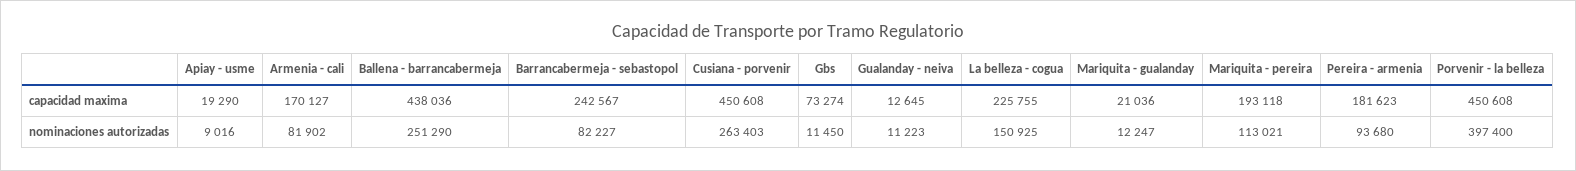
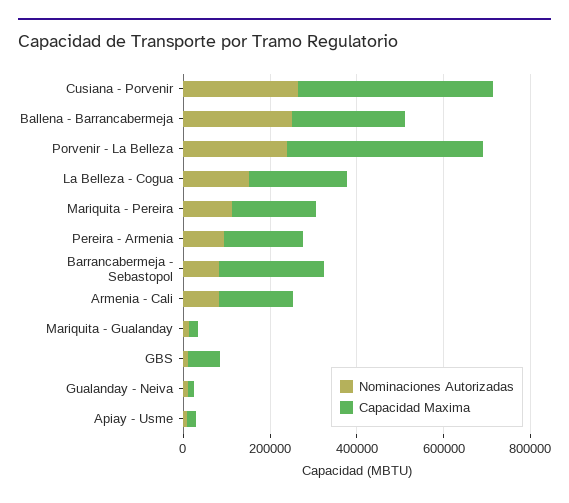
  {
    "capacidad maxima": {
      "Apiay - usme": 19290,
      "Armenia - cali": 170127,
-     "Ballena - barrancabermeja": 438036,
+     "Ballena - barrancabermeja": 250000,
      "Barrancabermeja - sebastopol": 242567,
      "Cusiana - porvenir": 450608,
      "Gbs": 73274,
      "Gualanday - neiva": 12645,
      "La belleza - cogua": 225755,
      "Mariquita - gualanday": 21036,
      "Mariquita - pereira": 193118,
      "Pereira - armenia": 181623,
      "Porvenir - la belleza": 450608
    },
    "nominaciones autorizadas": {
      "Apiay - usme": 9016,
      "Armenia - cali": 81902,
      "Ballena - barrancabermeja": 251290,
      "Barrancabermeja - sebastopol": 82227,
      "Cusiana - porvenir": 263403,
      "Gbs": 11450,
      "Gualanday - neiva": 11223,
      "La belleza - cogua": 150925,
      "Mariquita - gualanday": 12247,
      "Mariquita - pereira": 113021,
      "Pereira - armenia": 93680,
-     "Porvenir - la belleza": 397400
+     "Porvenir - la belleza": 250000
    }
  }

